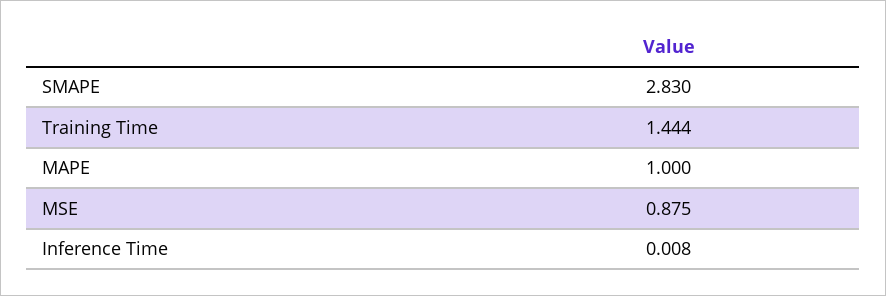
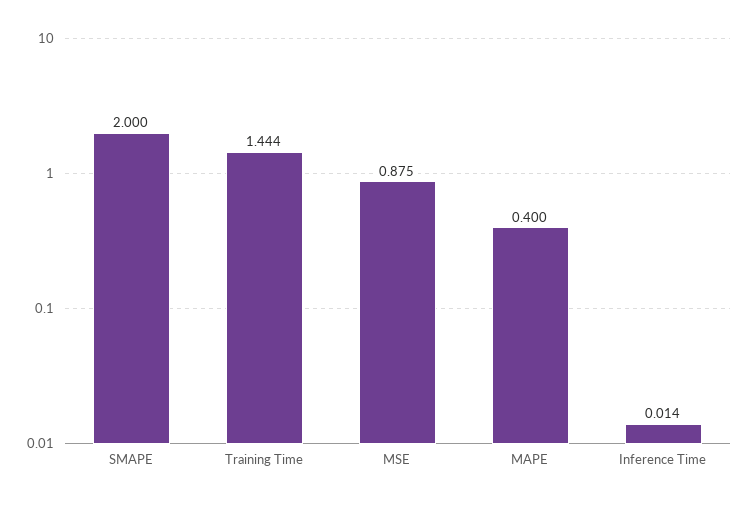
  {
-   "SMAPE": 2.83,
+   "SMAPE": 2,
    "Training Time": 1.444,
-   "MAPE": 1,
+   "MAPE": 0.4,
    "MSE": 0.875,
-   "Inference Time": 0.008
+   "Inference Time": 0.014
  }

